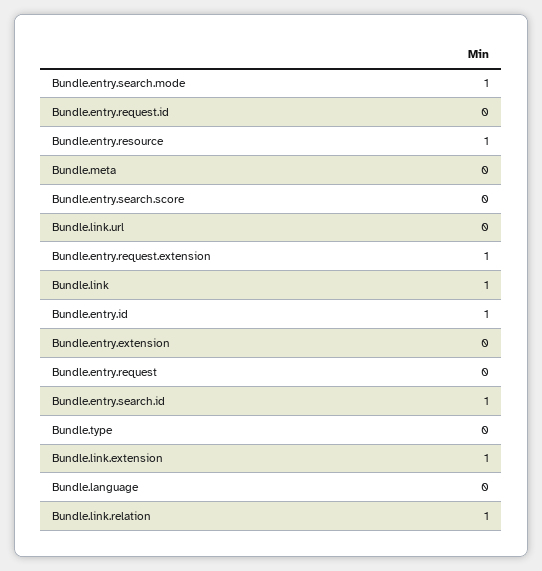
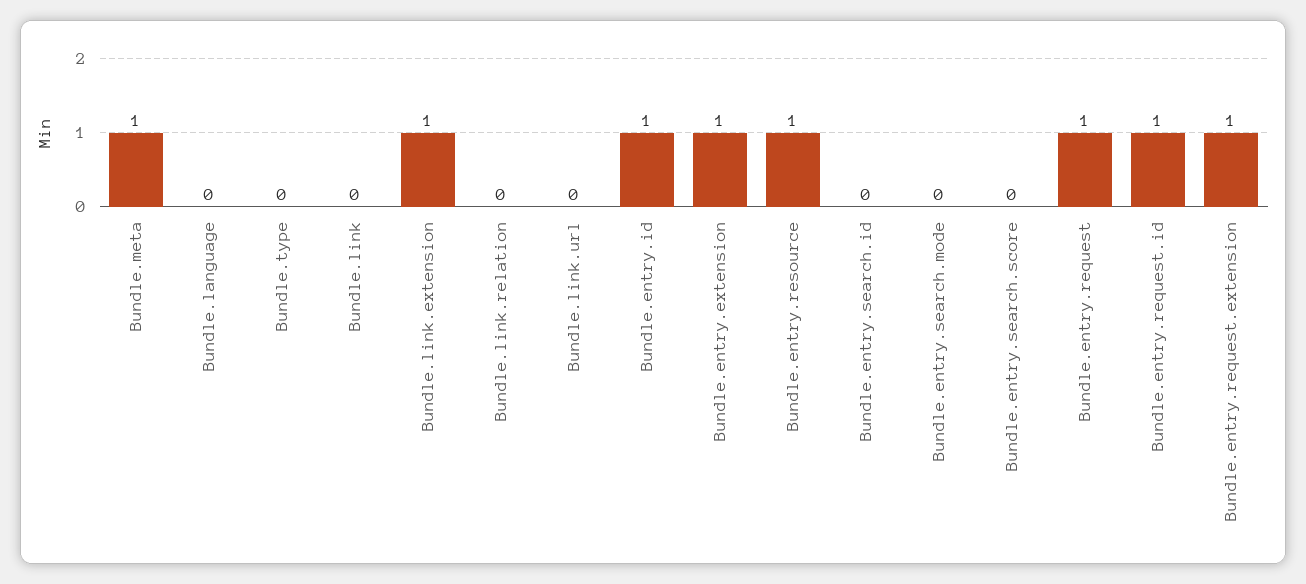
  {
-   "Bundle.entry.search.mode": 1,
+   "Bundle.entry.search.mode": 0,
-   "Bundle.entry.request.id": 0,
+   "Bundle.entry.request.id": 1,
    "Bundle.entry.resource": 1,
-   "Bundle.meta": 0,
+   "Bundle.meta": 1,
    "Bundle.entry.search.score": 0,
    "Bundle.link.url": 0,
    "Bundle.entry.request.extension": 1,
-   "Bundle.link": 1,
+   "Bundle.link": 0,
    "Bundle.entry.id": 1,
-   "Bundle.entry.extension": 0,
+   "Bundle.entry.extension": 1,
-   "Bundle.entry.request": 0,
+   "Bundle.entry.request": 1,
-   "Bundle.entry.search.id": 1,
+   "Bundle.entry.search.id": 0,
    "Bundle.type": 0,
    "Bundle.link.extension": 1,
    "Bundle.language": 0,
-   "Bundle.link.relation": 1
+   "Bundle.link.relation": 0
  }

